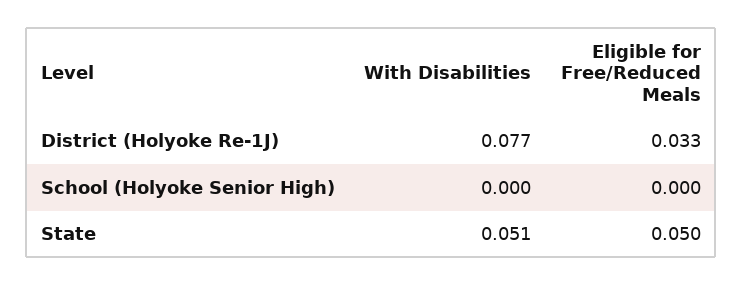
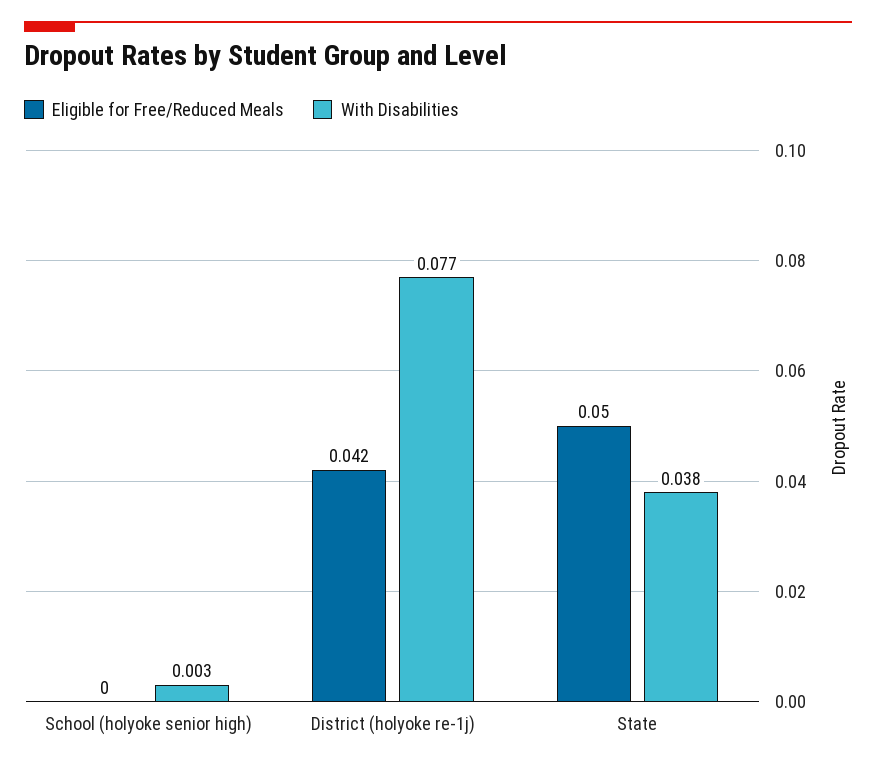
  {
    "With Disabilities": {
      "District (Holyoke Re-1J)": 0.077,
-     "School (Holyoke Senior High)": 0,
+     "School (Holyoke Senior High)": 0.003,
-     "State": 0.051
+     "State": 0.038
    },
    "Eligible for Free/Reduced Meals": {
-     "District (Holyoke Re-1J)": 0.033,
+     "District (Holyoke Re-1J)": 0.042,
      "School (Holyoke Senior High)": 0,
      "State": 0.05
    }
  }

